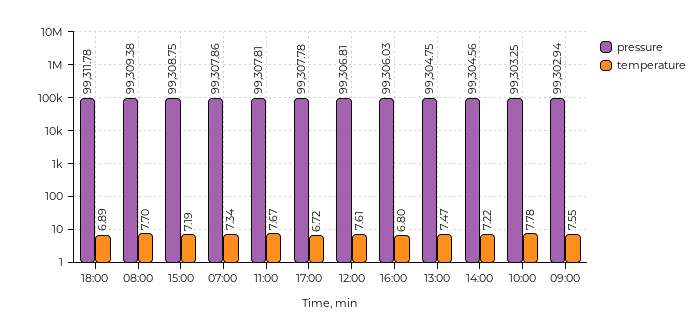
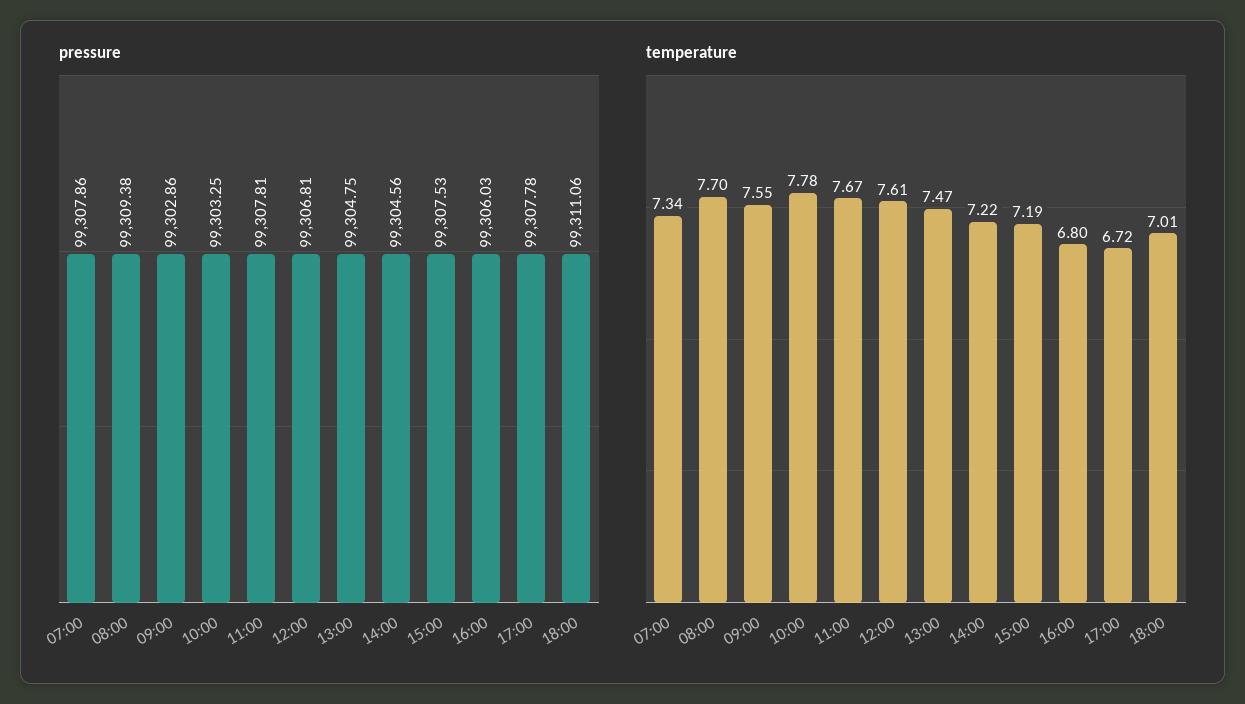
  {
    "pressure": {
-     "18:00": 99311.78,
+     "18:00": 99311.06,
      "08:00": 99309.38,
-     "15:00": 99308.75,
+     "15:00": 99307.53,
      "07:00": 99307.86,
      "11:00": 99307.81,
      "17:00": 99307.78,
      "12:00": 99306.81,
      "16:00": 99306.03,
      "13:00": 99304.75,
      "14:00": 99304.56,
      "10:00": 99303.25,
-     "09:00": 99302.94
+     "09:00": 99302.86
    },
    "temperature": {
-     "18:00": 6.89,
+     "18:00": 7.01,
      "08:00": 7.7,
      "15:00": 7.19,
      "07:00": 7.34,
      "11:00": 7.67,
      "17:00": 6.72,
      "12:00": 7.61,
      "16:00": 6.8,
      "13:00": 7.47,
      "14:00": 7.22,
      "10:00": 7.78,
      "09:00": 7.55
    }
  }

